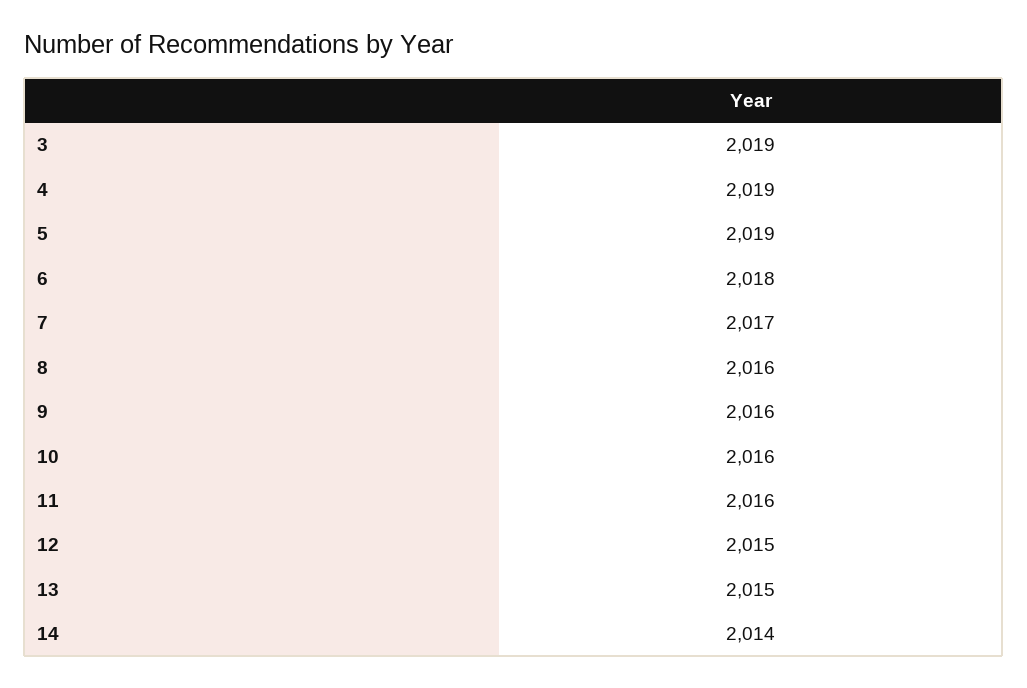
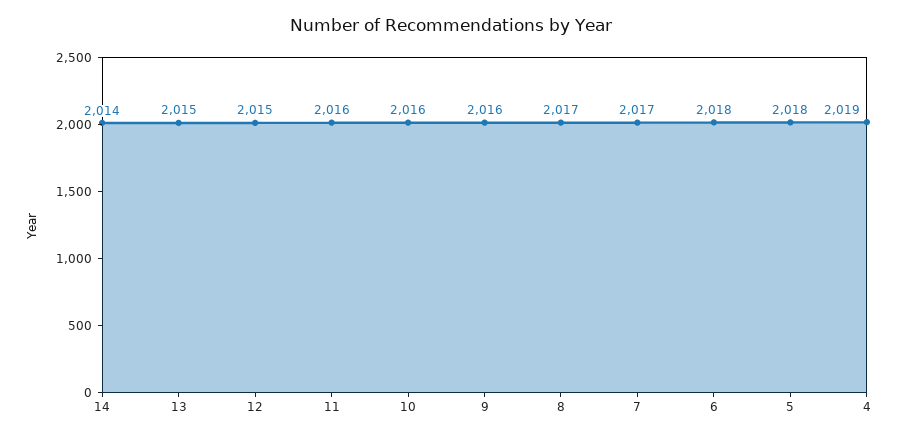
  {
-   "3": 2019,
    "4": 2019,
-   "5": 2019,
+   "5": 2018,
    "6": 2018,
    "7": 2017,
-   "8": 2016,
+   "8": 2017,
    "9": 2016,
    "10": 2016,
    "11": 2016,
    "12": 2015,
    "13": 2015,
    "14": 2014
  }

